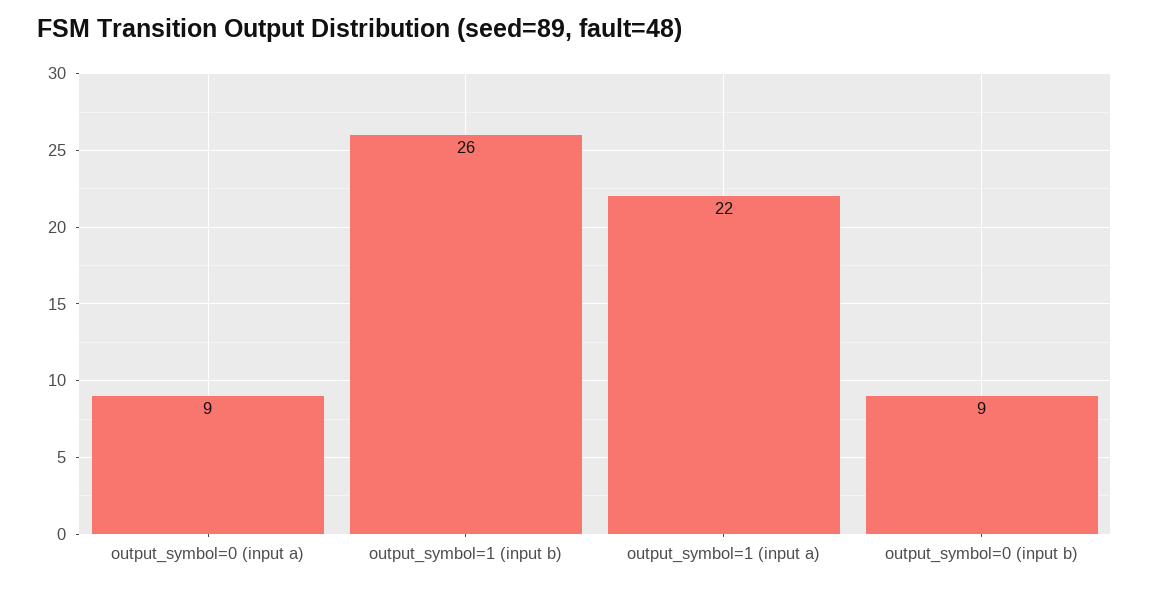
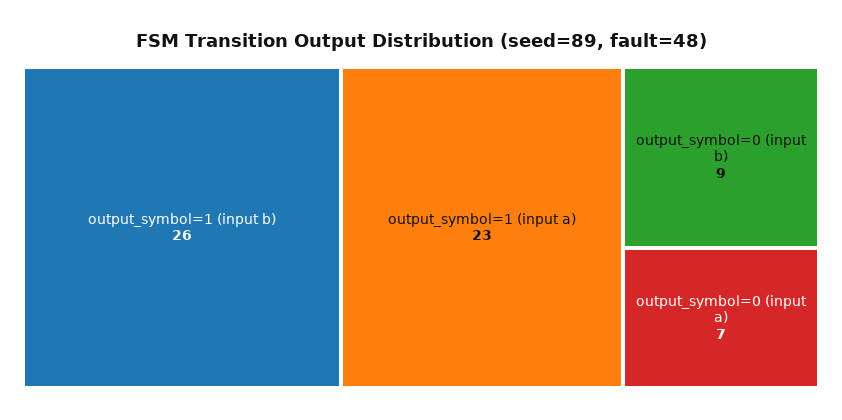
  {
-   "output_symbol=0 (input a)": 9,
+   "output_symbol=0 (input a)": 7,
    "output_symbol=1 (input b)": 26,
-   "output_symbol=1 (input a)": 22,
+   "output_symbol=1 (input a)": 23,
    "output_symbol=0 (input b)": 9
  }

